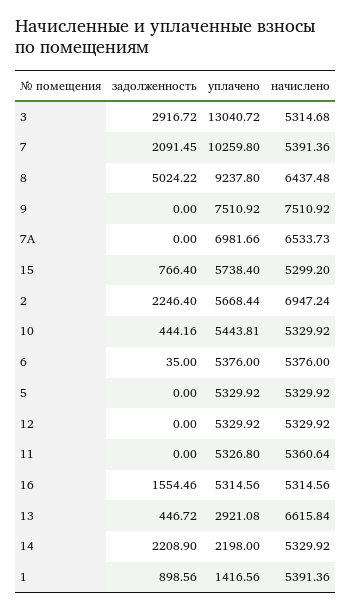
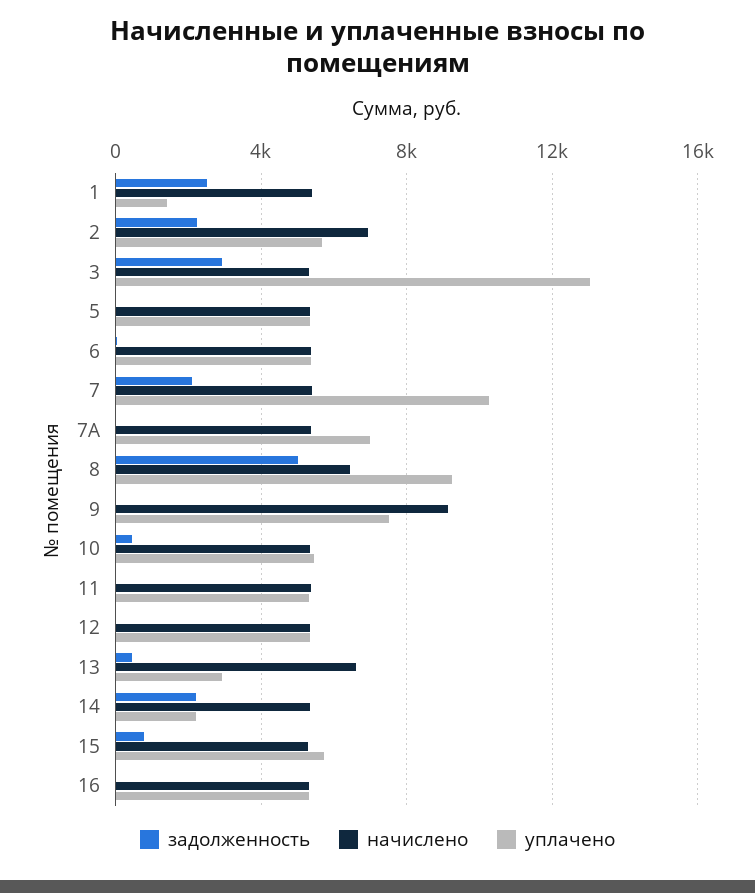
  {
    "задолженность": {
      "3": 2916.72,
      "7": 2091.45,
      "8": 5024.22,
      "9": 0,
      "7А": 0,
      "15": 766.4,
      "2": 2246.4,
      "10": 444.16,
      "6": 35,
      "5": 0,
      "12": 0,
      "11": 0,
-     "16": 1554.46,
+     "16": 0,
      "13": 446.72,
      "14": 2208.9,
-     "1": 898.56
+     "1": 2500
    },
    "уплачено": {
      "3": 13040.72,
      "7": 10259.8,
      "8": 9237.8,
      "9": 7510.92,
      "7А": 6981.66,
      "15": 5738.4,
      "2": 5668.44,
      "10": 5443.81,
      "6": 5376,
      "5": 5329.92,
      "12": 5329.92,
      "11": 5326.8,
      "16": 5314.56,
      "13": 2921.08,
      "14": 2198,
      "1": 1416.56
    },
    "начислено": {
      "3": 5314.68,
      "7": 5391.36,
      "8": 6437.48,
-     "9": 7510.92,
+     "9": 9000,
-     "7А": 6533.73,
+     "7А": 5500,
      "15": 5299.2,
      "2": 6947.24,
      "10": 5329.92,
      "6": 5376,
      "5": 5329.92,
      "12": 5329.92,
      "11": 5360.64,
      "16": 5314.56,
      "13": 6615.84,
      "14": 5329.92,
      "1": 5391.36
    }
  }

